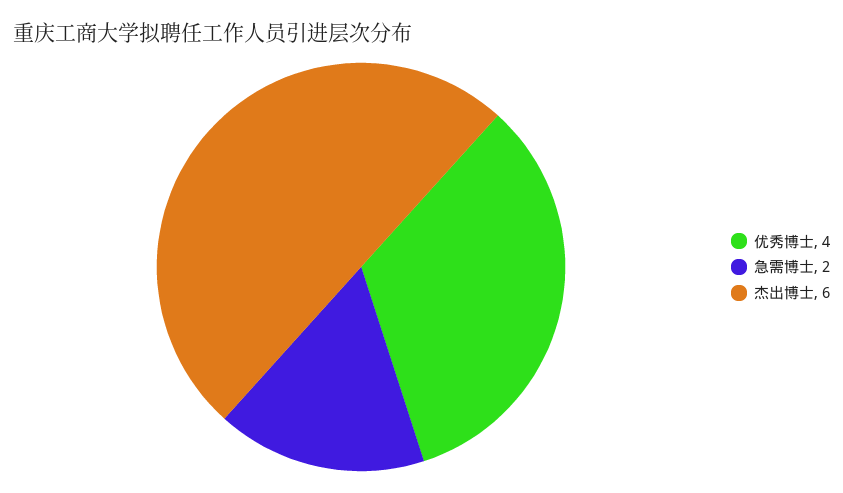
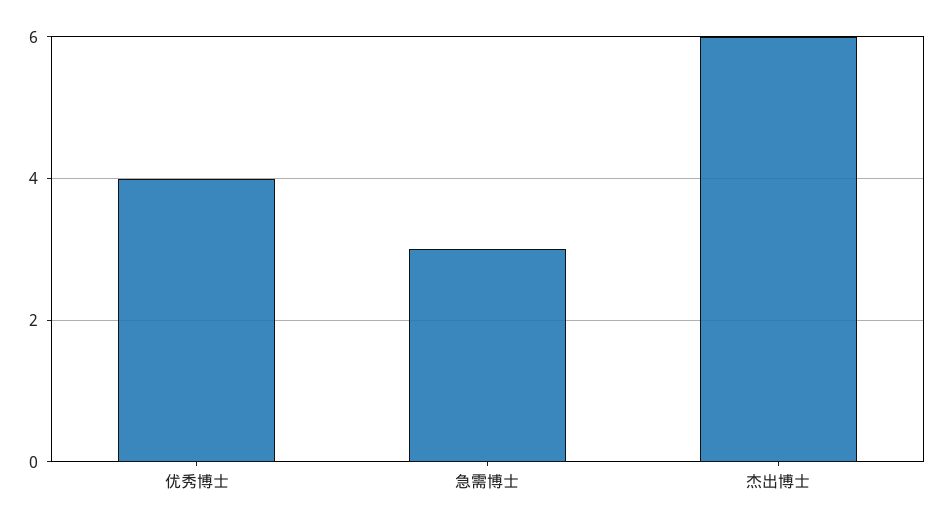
  {
    "优秀博士": 4,
-   "急需博士": 2,
+   "急需博士": 3,
    "杰出博士": 6
  }

